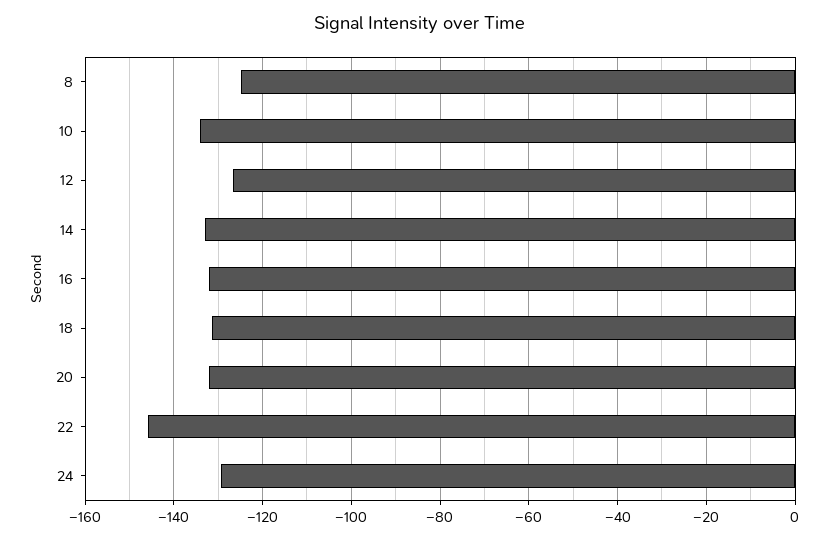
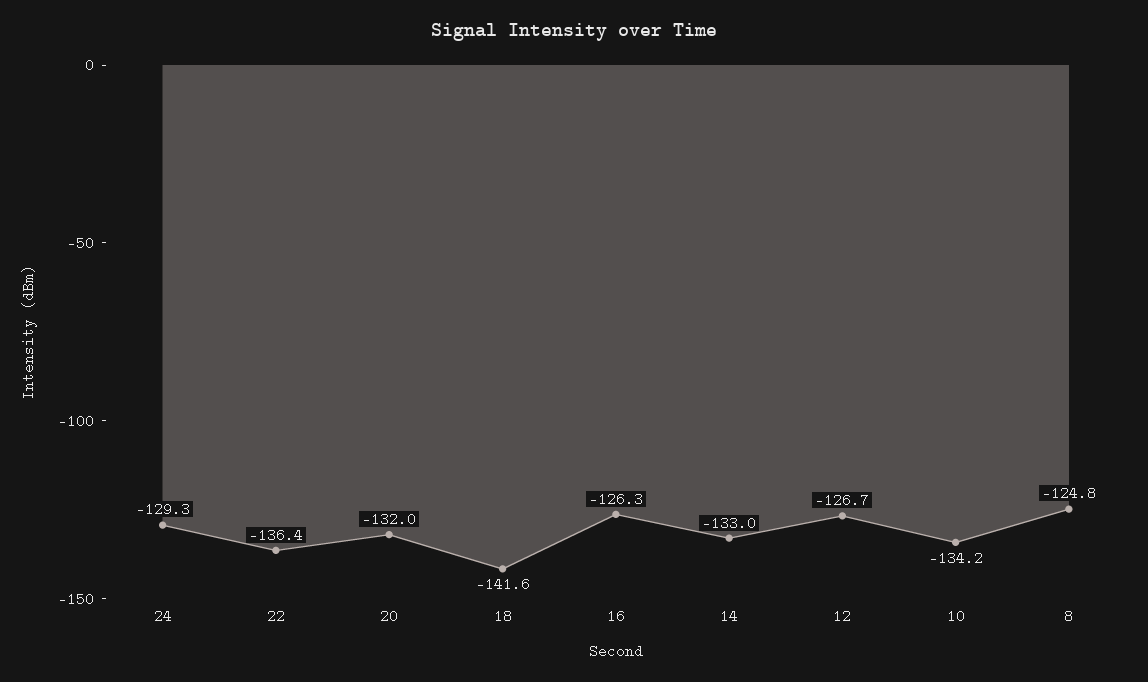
  {
    "8": -124.8,
    "10": -134.2,
    "12": -126.7,
    "14": -133,
-   "16": -132,
+   "16": -126.3,
-   "18": -132,
+   "18": -141.6,
    "20": -132,
-   "22": -146,
+   "22": -136.4,
    "24": -129.3
  }

